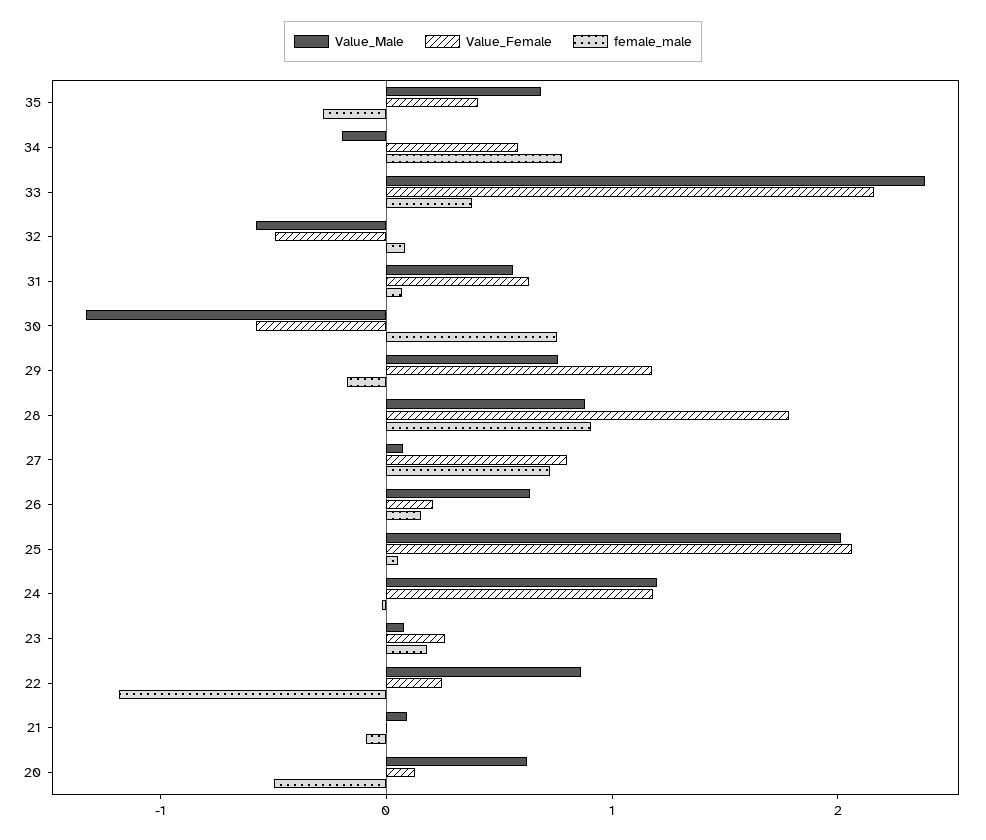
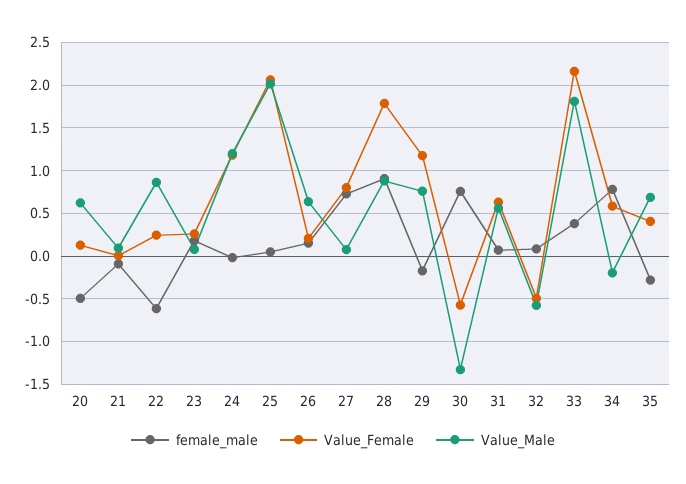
  {
    "Value_Male": {
      "35": 0.7,
      "34": -0.2,
-     "33": 2.4,
+     "33": 1.8,
      "32": -0.6,
      "31": 0.6,
      "30": -1.3,
      "29": 0.8,
      "28": 0.9,
      "27": 0.1,
      "26": 0.6,
      "25": 2,
      "24": 1.2,
      "23": 0.1,
      "22": 0.9,
      "21": 0.1,
      "20": 0.6
    },
    "Value_Female": {
      "35": 0.4,
      "34": 0.6,
      "33": 2.2,
      "32": -0.5,
      "31": 0.6,
      "30": -0.6,
      "29": 1.2,
      "28": 1.8,
      "27": 0.8,
      "26": 0.2,
      "25": 2.1,
      "24": 1.2,
      "23": 0.3,
      "22": 0.2,
      "21": 0,
      "20": 0.1
    },
    "female_male": {
      "35": -0.3,
      "34": 0.8,
      "33": 0.4,
      "32": 0.1,
      "31": 0.1,
      "30": 0.8,
      "29": -0.2,
      "28": 0.9,
      "27": 0.7,
      "26": 0.2,
      "25": 0,
      "24": 0,
      "23": 0.2,
-     "22": -1.2,
+     "22": -0.6,
      "21": -0.1,
      "20": -0.5
    }
  }

